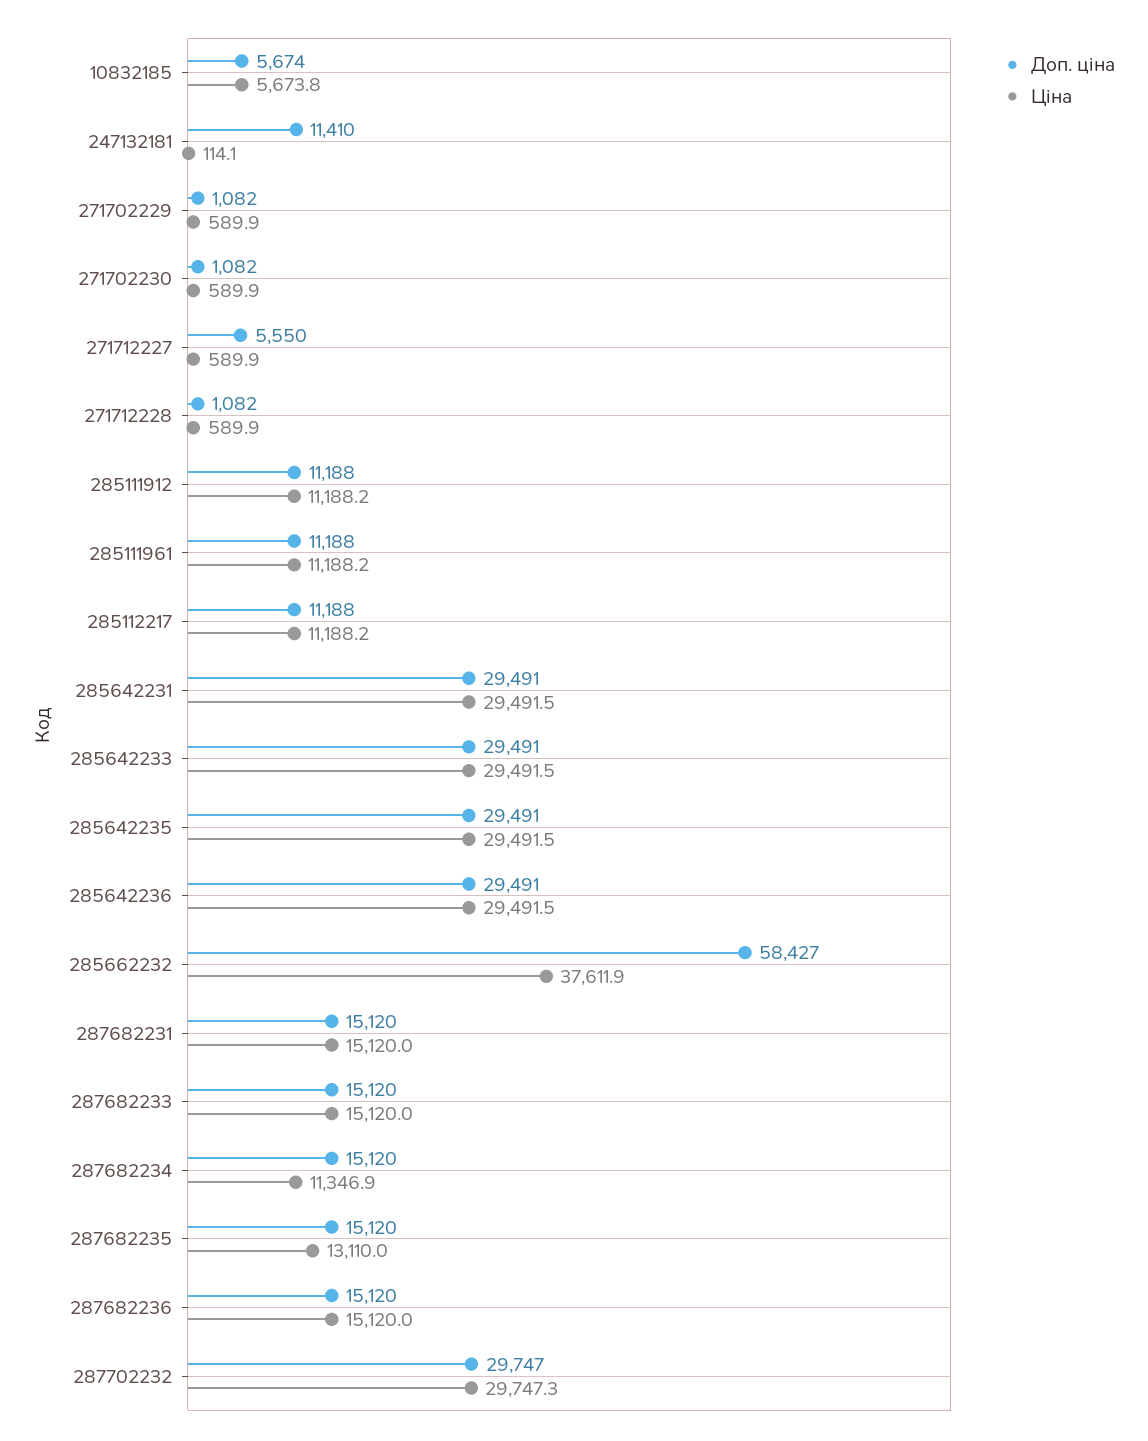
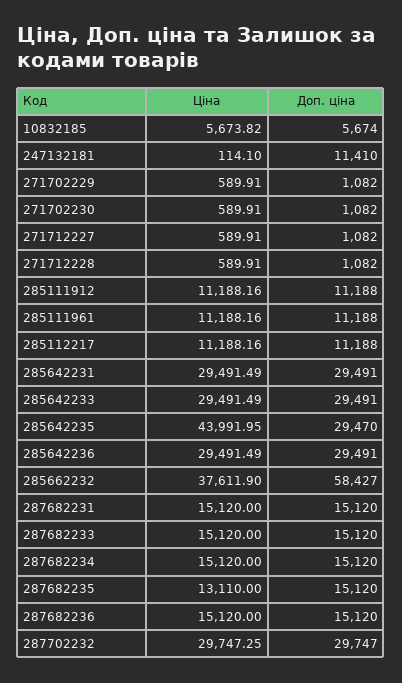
  {
    "Доп. ціна": {
      "10832185": 5674,
      "247132181": 11410,
      "271702229": 1082,
      "271702230": 1082,
-     "271712227": 5550,
+     "271712227": 1082,
      "271712228": 1082,
      "285111912": 11188,
      "285111961": 11188,
      "285112217": 11188,
      "285642231": 29491,
      "285642233": 29491,
-     "285642235": 29491,
+     "285642235": 29470,
      "285642236": 29491,
      "285662232": 58427,
      "287682231": 15120,
      "287682233": 15120,
      "287682234": 15120,
      "287682235": 15120,
      "287682236": 15120,
      "287702232": 29747
    },
    "Ціна": {
      "10832185": 5673.82,
      "247132181": 114.1,
      "271702229": 589.91,
      "271702230": 589.91,
      "271712227": 589.91,
      "271712228": 589.91,
      "285111912": 11188.16,
      "285111961": 11188.16,
      "285112217": 11188.16,
      "285642231": 29491.49,
      "285642233": 29491.49,
-     "285642235": 29491.5,
+     "285642235": 43991.95,
      "285642236": 29491.49,
      "285662232": 37611.9,
      "287682231": 15120,
      "287682233": 15120,
-     "287682234": 11346.9,
+     "287682234": 15120,
      "287682235": 13110,
      "287682236": 15120,
      "287702232": 29747.25
    }
  }

